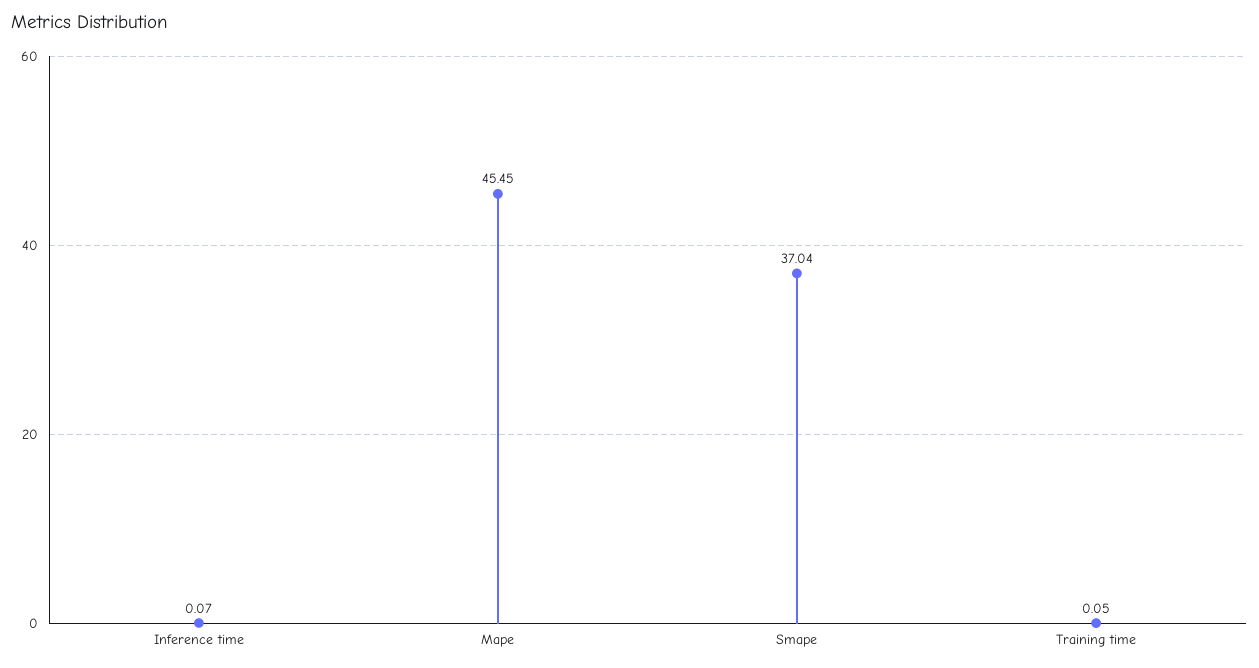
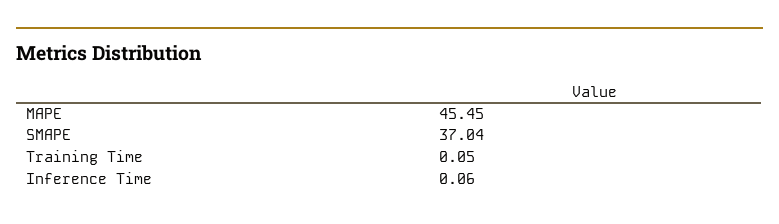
  {
-   "Inference time": 0.07,
+   "Inference time": 0.06,
    "Mape": 45.45,
    "Smape": 37.04,
    "Training time": 0.05
  }

